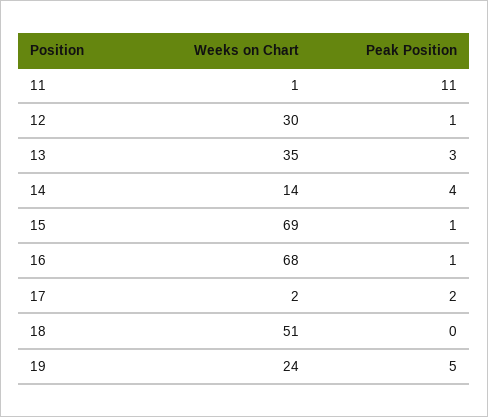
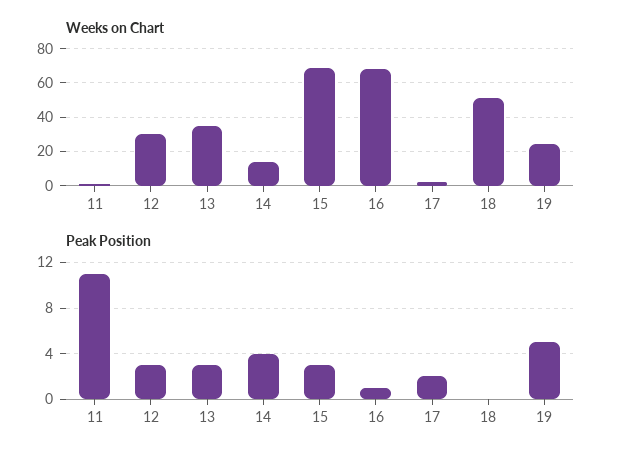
  {
    "Weeks on Chart": {
      "11": 1,
      "12": 30,
      "13": 35,
      "14": 14,
      "15": 69,
      "16": 68,
      "17": 2,
      "18": 51,
      "19": 24
    },
    "Peak Position": {
      "11": 11,
-     "12": 1,
+     "12": 3,
      "13": 3,
      "14": 4,
-     "15": 1,
+     "15": 3,
      "16": 1,
      "17": 2,
      "18": 0,
      "19": 5
    }
  }

